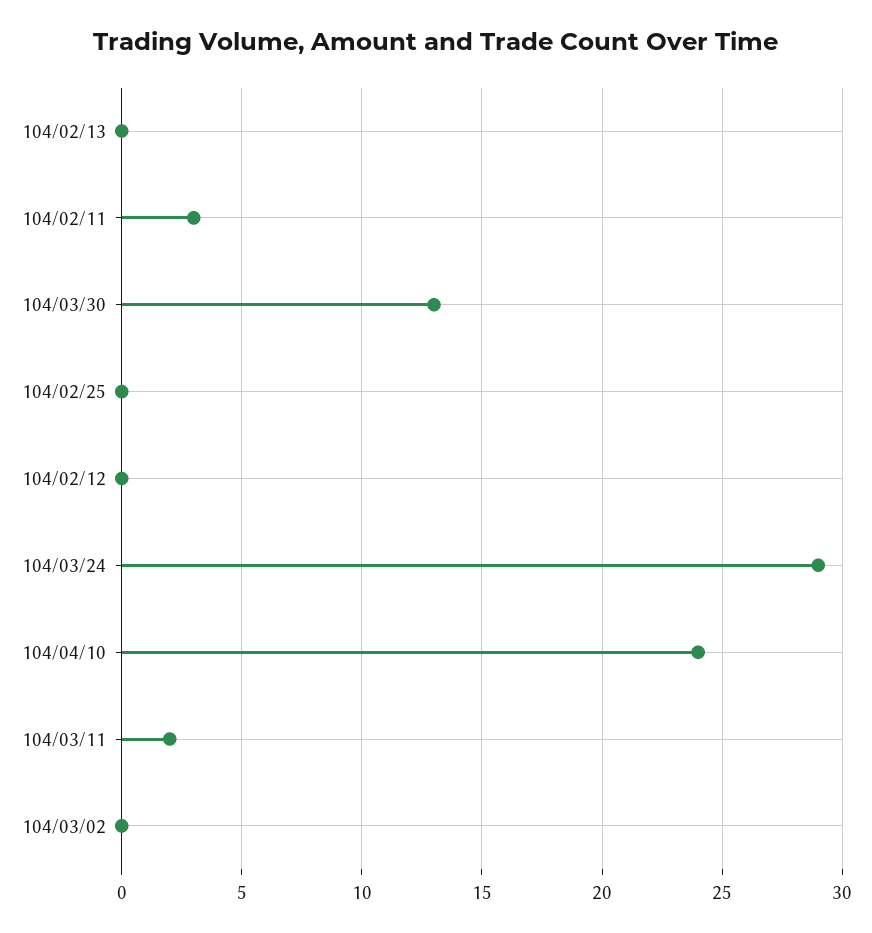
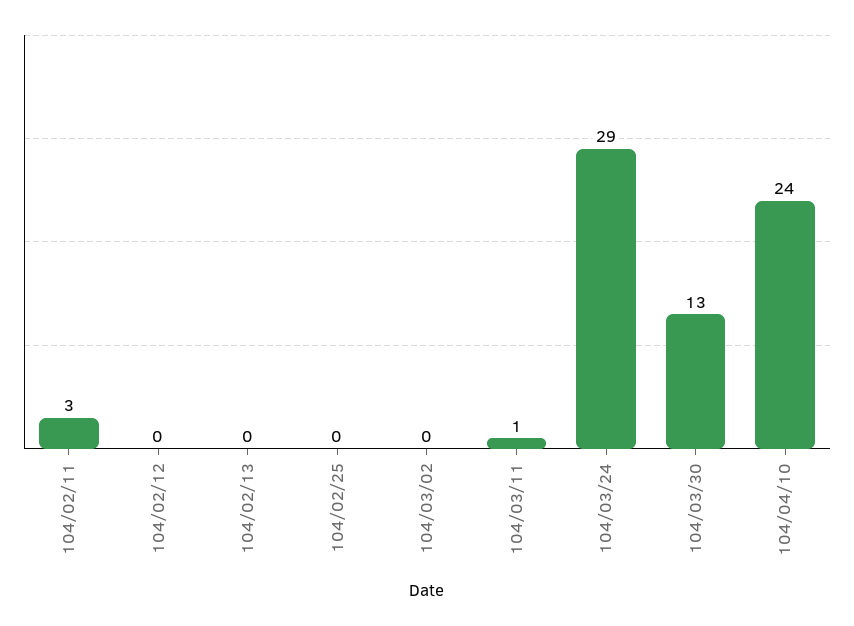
  {
    "104/02/13": 0,
    "104/02/11": 3,
    "104/03/30": 13,
    "104/02/25": 0,
    "104/02/12": 0,
    "104/03/24": 29,
    "104/04/10": 24,
-   "104/03/11": 2,
+   "104/03/11": 1,
    "104/03/02": 0
  }

